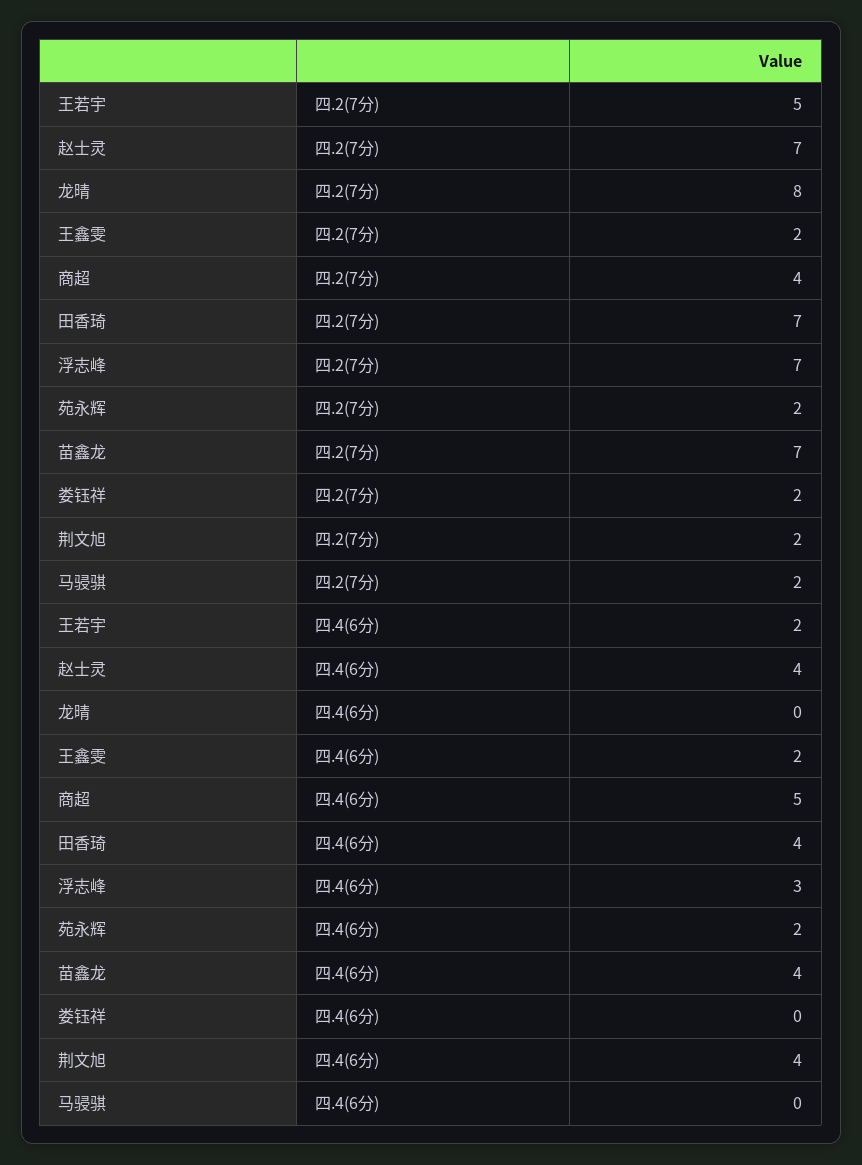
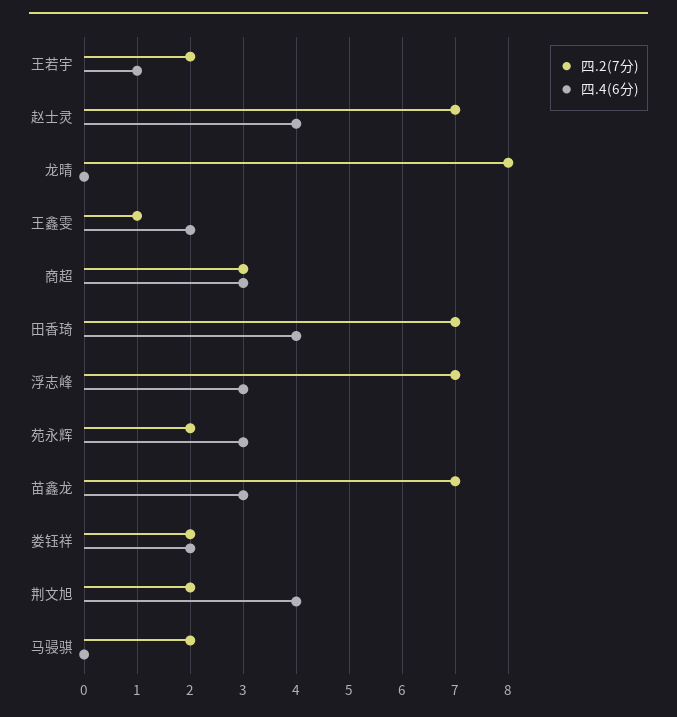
  {
    "四.2(7分)": {
-     "王若宇": 5,
+     "王若宇": 2,
      "赵士灵": 7,
      "龙晴": 8,
-     "王鑫雯": 2,
+     "王鑫雯": 1,
-     "商超": 4,
+     "商超": 3,
      "田香琦": 7,
      "浮志峰": 7,
      "苑永辉": 2,
      "苗鑫龙": 7,
      "娄钰祥": 2,
      "荆文旭": 2,
      "马骎骐": 2
    },
    "四.4(6分)": {
-     "王若宇": 2,
+     "王若宇": 1,
      "赵士灵": 4,
      "龙晴": 0,
      "王鑫雯": 2,
-     "商超": 5,
+     "商超": 3,
      "田香琦": 4,
      "浮志峰": 3,
-     "苑永辉": 2,
+     "苑永辉": 3,
-     "苗鑫龙": 4,
+     "苗鑫龙": 3,
-     "娄钰祥": 0,
+     "娄钰祥": 2,
      "荆文旭": 4,
      "马骎骐": 0
    }
  }

